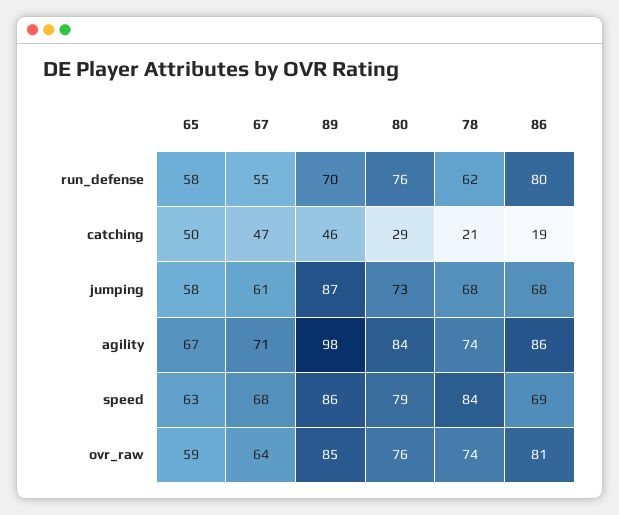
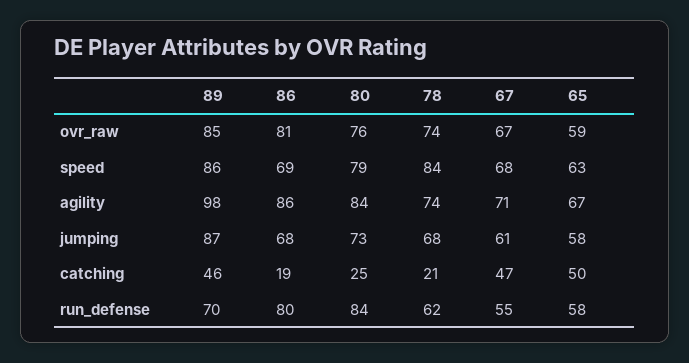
  {
    "65": {
      "run_defense": 58,
      "catching": 50,
      "jumping": 58,
      "agility": 67,
      "speed": 63,
      "ovr_raw": 59
    },
    "67": {
      "run_defense": 55,
      "catching": 47,
      "jumping": 61,
      "agility": 71,
      "speed": 68,
-     "ovr_raw": 64
+     "ovr_raw": 67
    },
    "89": {
      "run_defense": 70,
      "catching": 46,
      "jumping": 87,
      "agility": 98,
      "speed": 86,
      "ovr_raw": 85
    },
    "80": {
-     "run_defense": 76,
+     "run_defense": 84,
-     "catching": 29,
+     "catching": 25,
      "jumping": 73,
      "agility": 84,
      "speed": 79,
      "ovr_raw": 76
    },
    "78": {
      "run_defense": 62,
      "catching": 21,
      "jumping": 68,
      "agility": 74,
      "speed": 84,
      "ovr_raw": 74
    },
    "86": {
      "run_defense": 80,
      "catching": 19,
      "jumping": 68,
      "agility": 86,
      "speed": 69,
      "ovr_raw": 81
    }
  }

